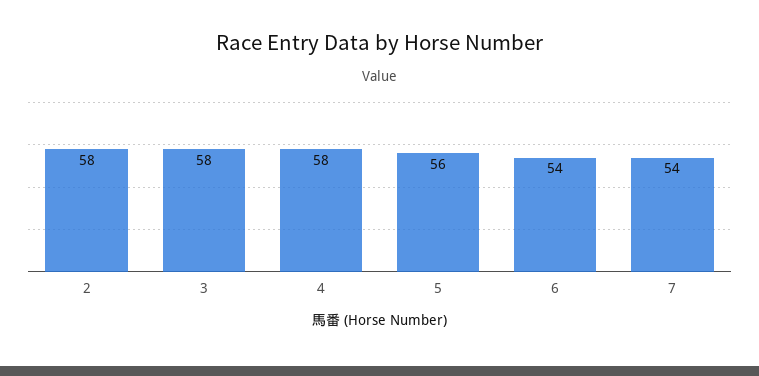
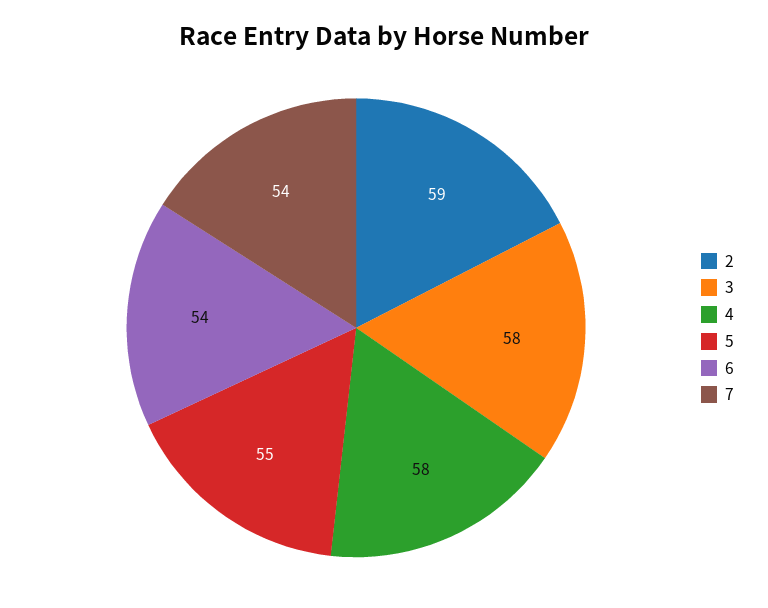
  {
-   "2": 58,
+   "2": 59,
    "3": 58,
    "4": 58,
-   "5": 56,
+   "5": 55,
    "6": 54,
    "7": 54
  }

